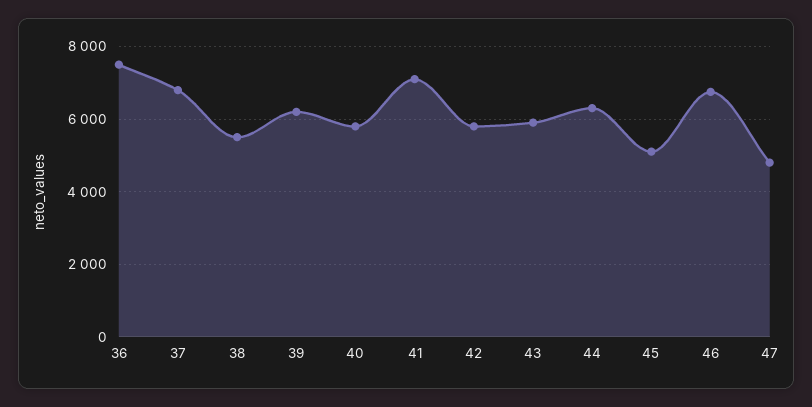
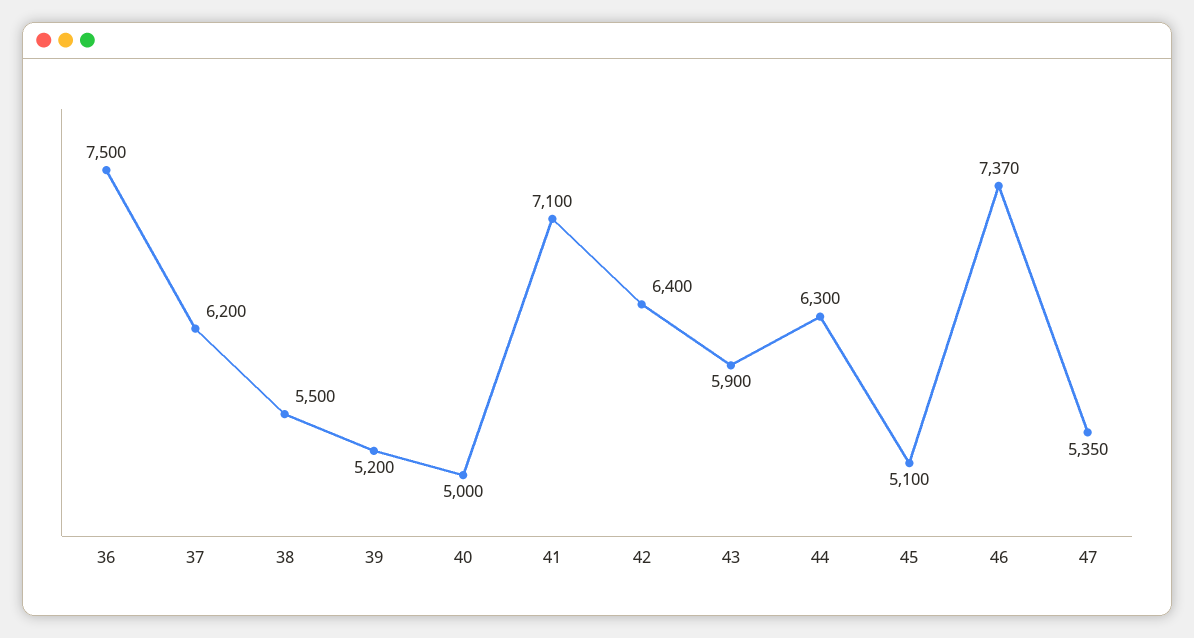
  {
    "36": 7500,
-   "37": 6800,
+   "37": 6200,
    "38": 5500,
-   "39": 6200,
+   "39": 5200,
-   "40": 5800,
+   "40": 5000,
    "41": 7100,
-   "42": 5800,
+   "42": 6400,
    "43": 5900,
    "44": 6300,
    "45": 5100,
-   "46": 6800,
+   "46": 7370,
-   "47": 4800
+   "47": 5350
  }

